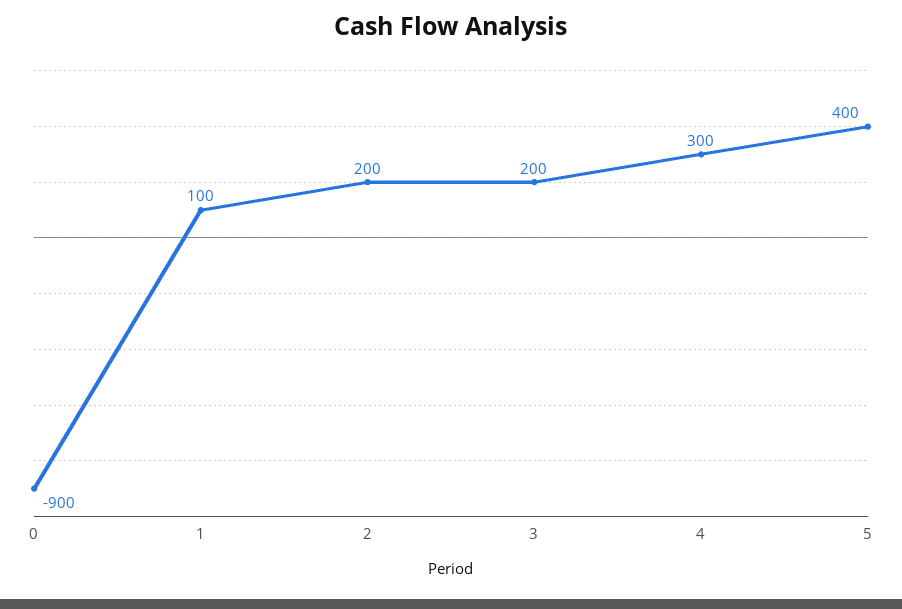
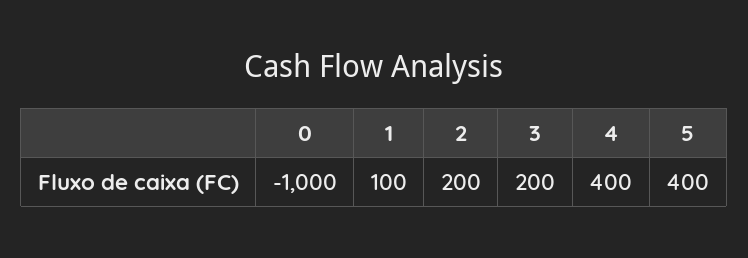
  {
-   "0": -900,
+   "0": -1000,
    "1": 100,
    "2": 200,
    "3": 200,
-   "4": 300,
+   "4": 400,
    "5": 400
  }

